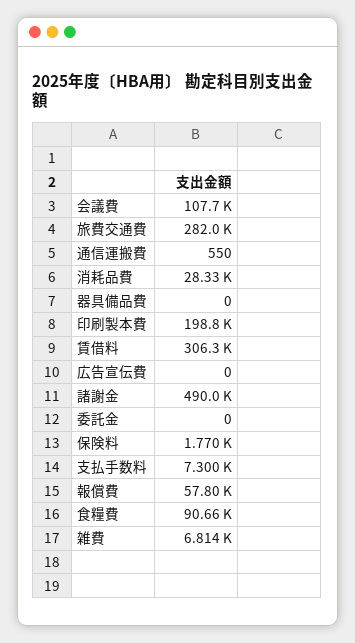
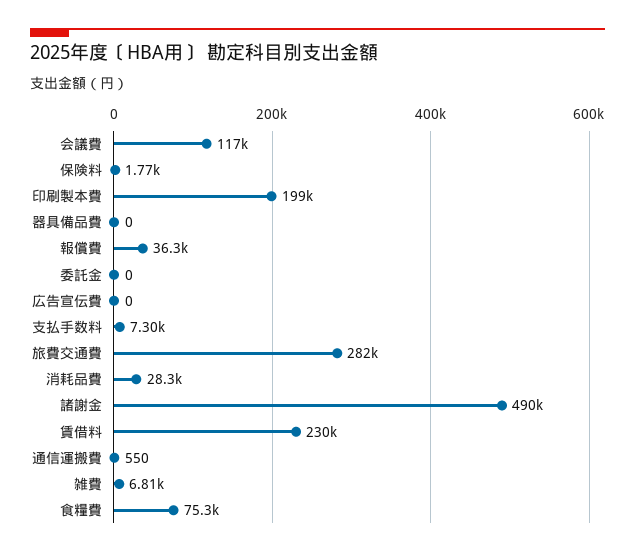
  {
-   "会議費": 107700,
+   "会議費": 117000,
    "旅費交通費": 282000,
    "通信運搬費": 550,
    "消耗品費": 28330,
    "器具備品費": 0,
    "印刷製本費": 198800,
-   "賃借料": 306300,
+   "賃借料": 230000,
    "広告宣伝費": 0,
    "諸謝金": 490000,
    "委託金": 0,
    "保険料": 1770,
    "支払手数料": 7300,
-   "報償費": 57800,
+   "報償費": 36300,
-   "食糧費": 90660,
+   "食糧費": 75300,
    "雑費": 6814
  }

